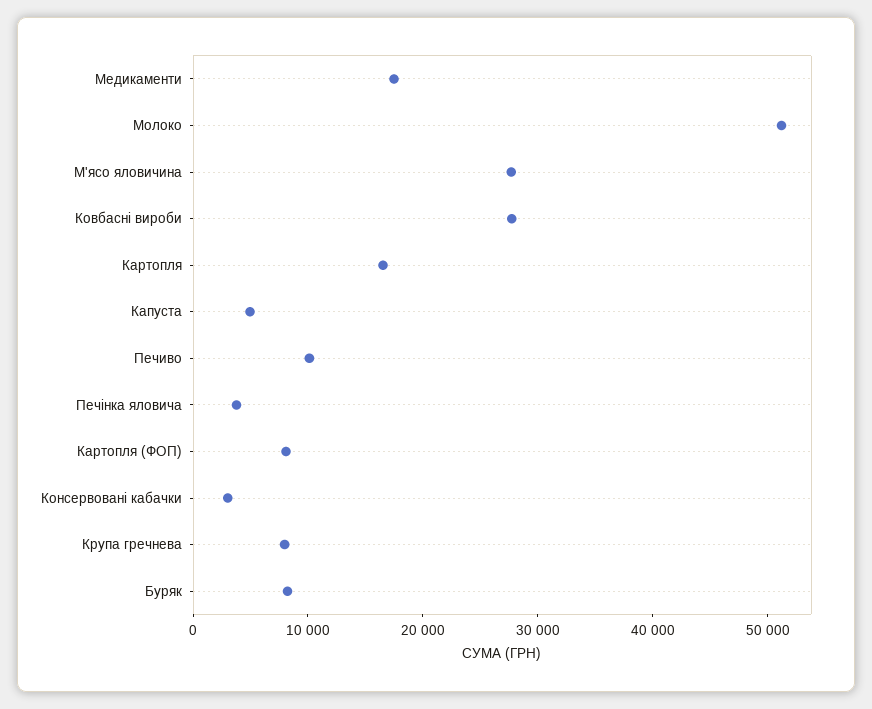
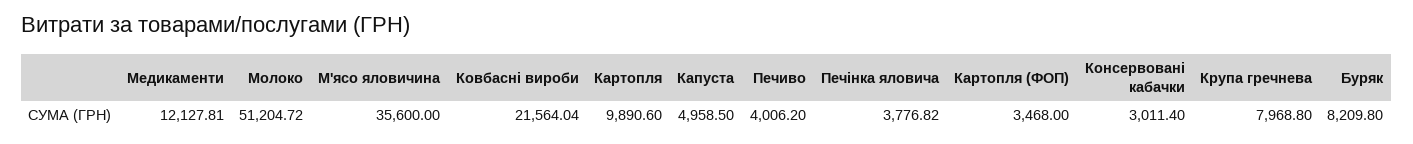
  {
-   "Медикаменти": 18000,
+   "Медикаменти": 12127.81,
    "Молоко": 51204.72,
-   "М'ясо яловичина": 28000,
+   "М'ясо яловичина": 35600,
-   "Ковбасні вироби": 28000,
+   "Ковбасні вироби": 21564.04,
-   "Картопля": 16000,
+   "Картопля": 9890.6,
    "Капуста": 4958.5,
-   "Печиво": 10000,
+   "Печиво": 4006.2,
    "Печінка яловича": 3776.82,
-   "Картопля (ФОП)": 8000,
+   "Картопля (ФОП)": 3468,
    "Консервовані кабачки": 3011.4,
    "Крупа гречнева": 7968.8,
    "Буряк": 8209.8
  }

